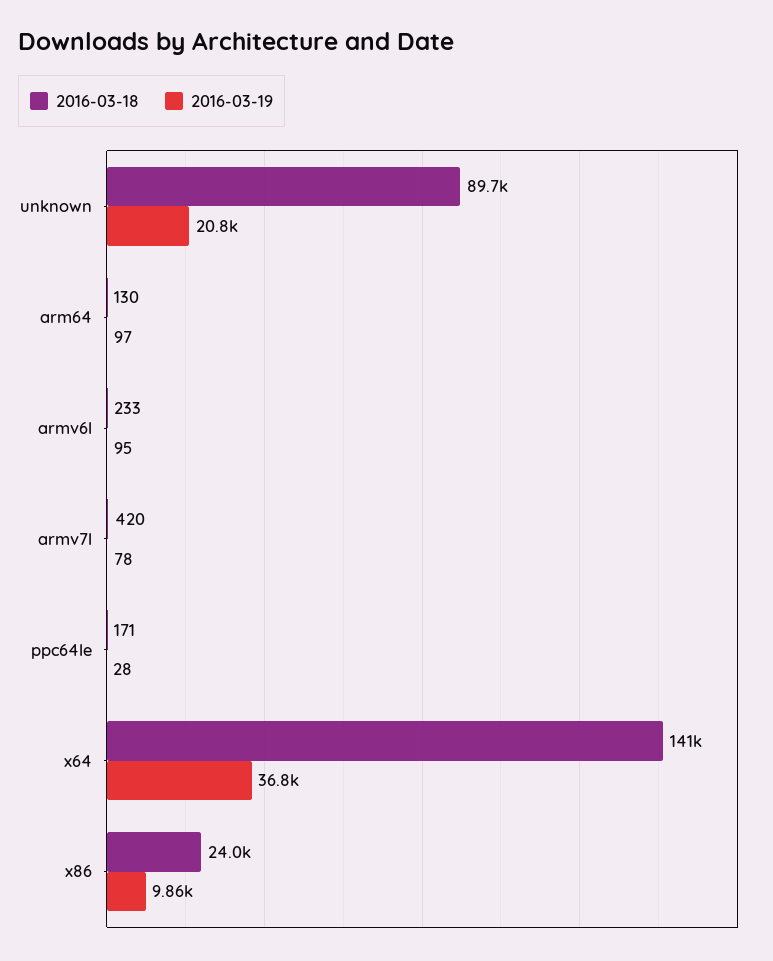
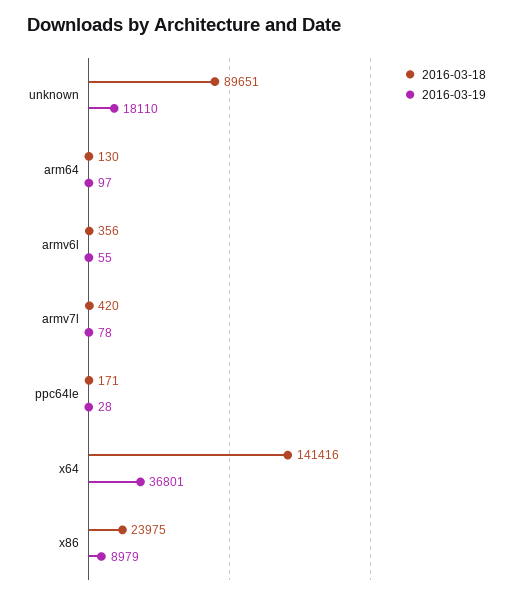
  {
    "2016-03-18": {
      "unknown": 89651,
      "arm64": 130,
-     "armv6l": 233,
+     "armv6l": 356,
      "armv7l": 420,
      "ppc64le": 171,
      "x64": 141416,
      "x86": 23975
    },
    "2016-03-19": {
-     "unknown": 20800,
+     "unknown": 18110,
      "arm64": 97,
-     "armv6l": 95,
+     "armv6l": 55,
      "armv7l": 78,
      "ppc64le": 28,
      "x64": 36801,
-     "x86": 9860
+     "x86": 8979
    }
  }

